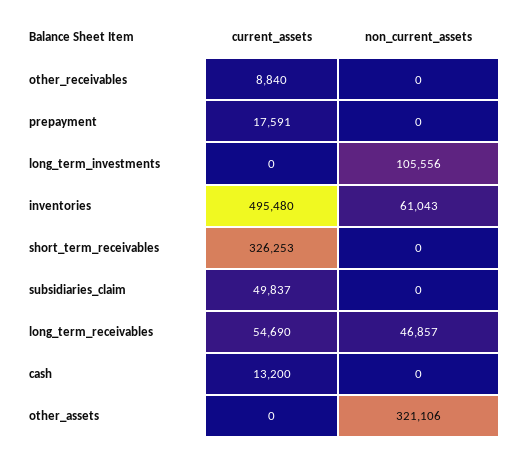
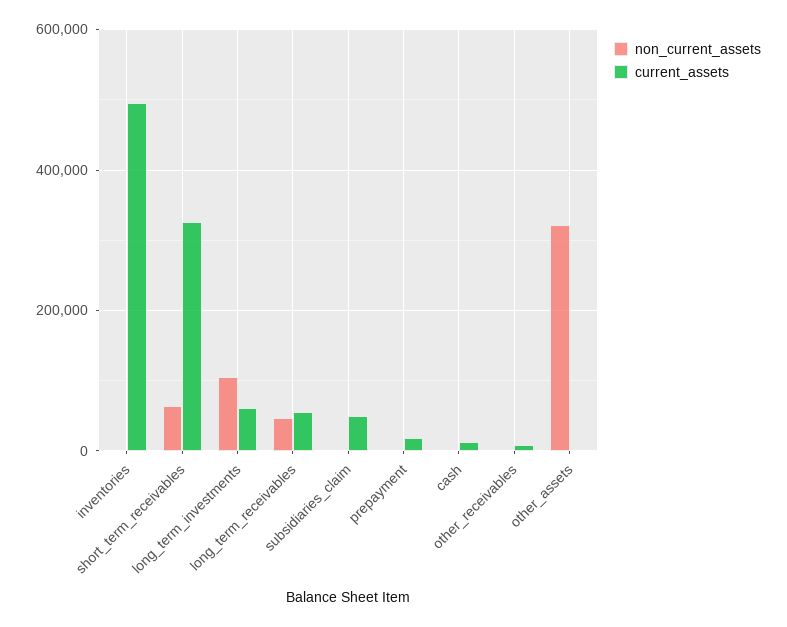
  {
    "current_assets": {
      "other_receivables": 8840,
      "prepayment": 17591,
-     "long_term_investments": 0,
+     "long_term_investments": 60000,
      "inventories": 495480,
      "short_term_receivables": 326253,
      "subsidiaries_claim": 49837,
      "long_term_receivables": 54690,
      "cash": 13200,
      "other_assets": 0
    },
    "non_current_assets": {
      "other_receivables": 0,
      "prepayment": 0,
      "long_term_investments": 105556,
-     "inventories": 61043,
+     "inventories": 0,
-     "short_term_receivables": 0,
+     "short_term_receivables": 60000,
      "subsidiaries_claim": 0,
      "long_term_receivables": 46857,
      "cash": 0,
      "other_assets": 321106
    }
  }

